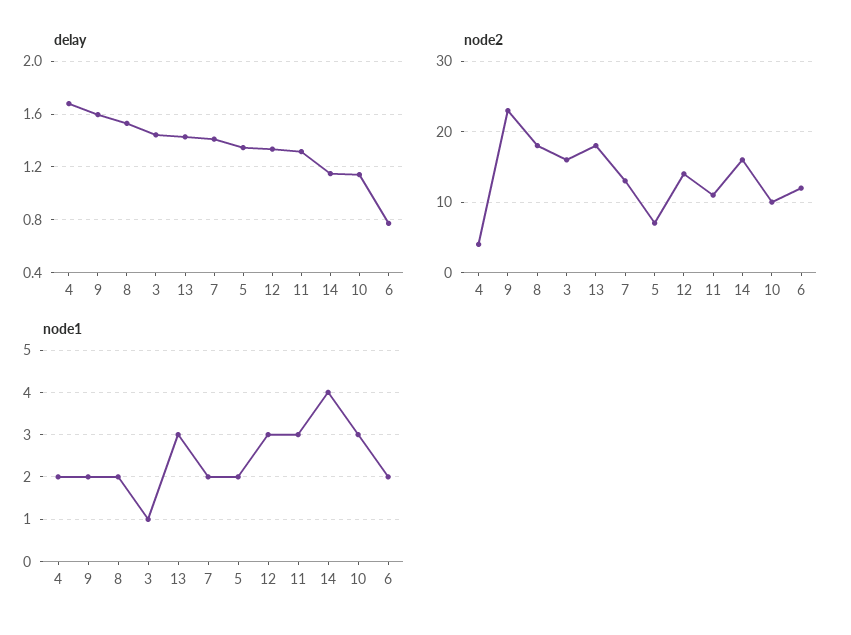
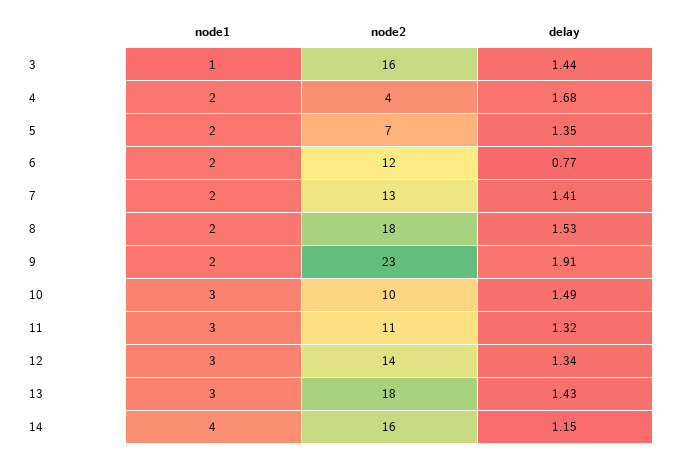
  {
    "delay": {
      "4": 1.68,
-     "9": 1.6,
+     "9": 1.91,
      "8": 1.53,
      "3": 1.44,
      "13": 1.43,
      "7": 1.41,
      "5": 1.35,
      "12": 1.34,
      "11": 1.32,
      "14": 1.15,
-     "10": 1.15,
+     "10": 1.49,
      "6": 0.77
    },
    "node2": {
      "4": 4,
      "9": 23,
      "8": 18,
      "3": 16,
      "13": 18,
      "7": 13,
      "5": 7,
      "12": 14,
      "11": 11,
      "14": 16,
      "10": 10,
      "6": 12
    },
    "node1": {
      "4": 2,
      "9": 2,
      "8": 2,
      "3": 1,
      "13": 3,
      "7": 2,
      "5": 2,
      "12": 3,
      "11": 3,
      "14": 4,
      "10": 3,
      "6": 2
    }
  }

